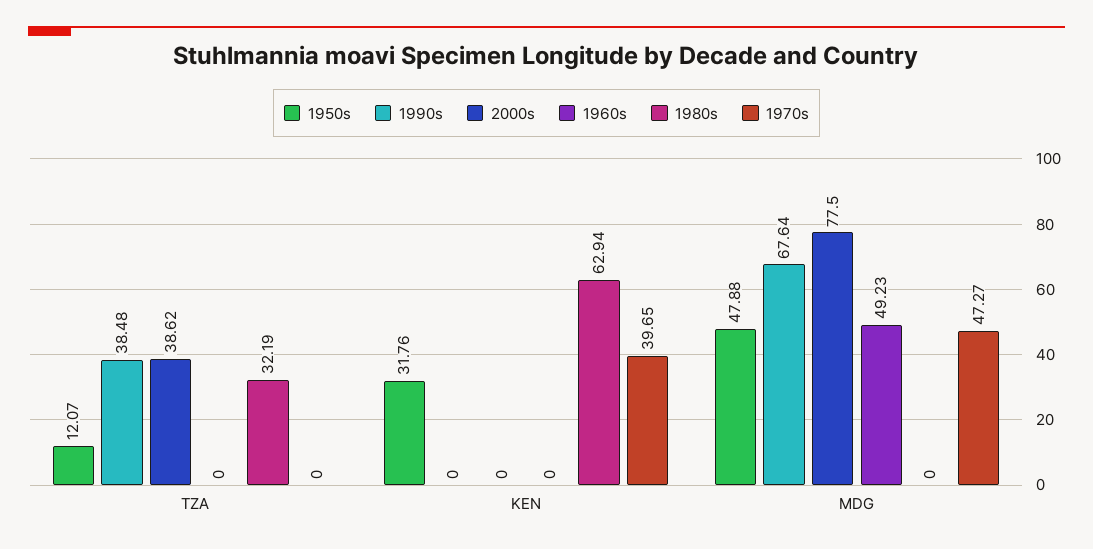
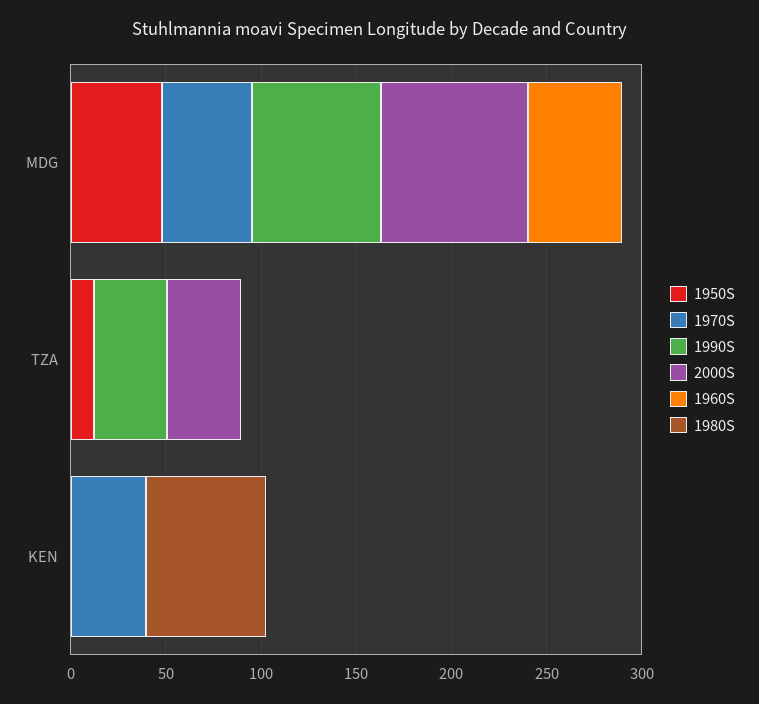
  {
    "1950s": {
      "TZA": 12.07,
-     "KEN": 31.76,
+     "KEN": 0,
      "MDG": 47.88
    },
    "1990s": {
      "TZA": 38.48,
      "KEN": 0,
      "MDG": 67.64
    },
    "2000s": {
      "TZA": 38.62,
      "KEN": 0,
      "MDG": 77.5
    },
    "1960s": {
      "TZA": 0,
      "KEN": 0,
      "MDG": 49.23
    },
    "1980s": {
-     "TZA": 32.19,
+     "TZA": 0,
      "KEN": 62.94,
      "MDG": 0
    },
    "1970s": {
      "TZA": 0,
      "KEN": 39.65,
      "MDG": 47.27
    }
  }

